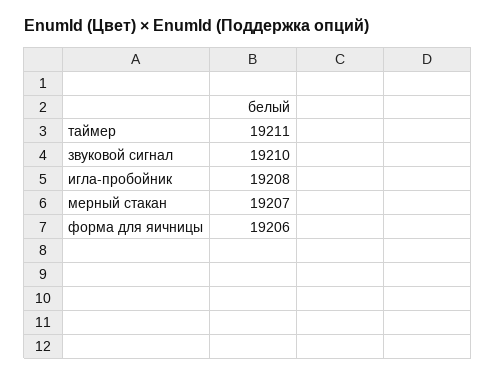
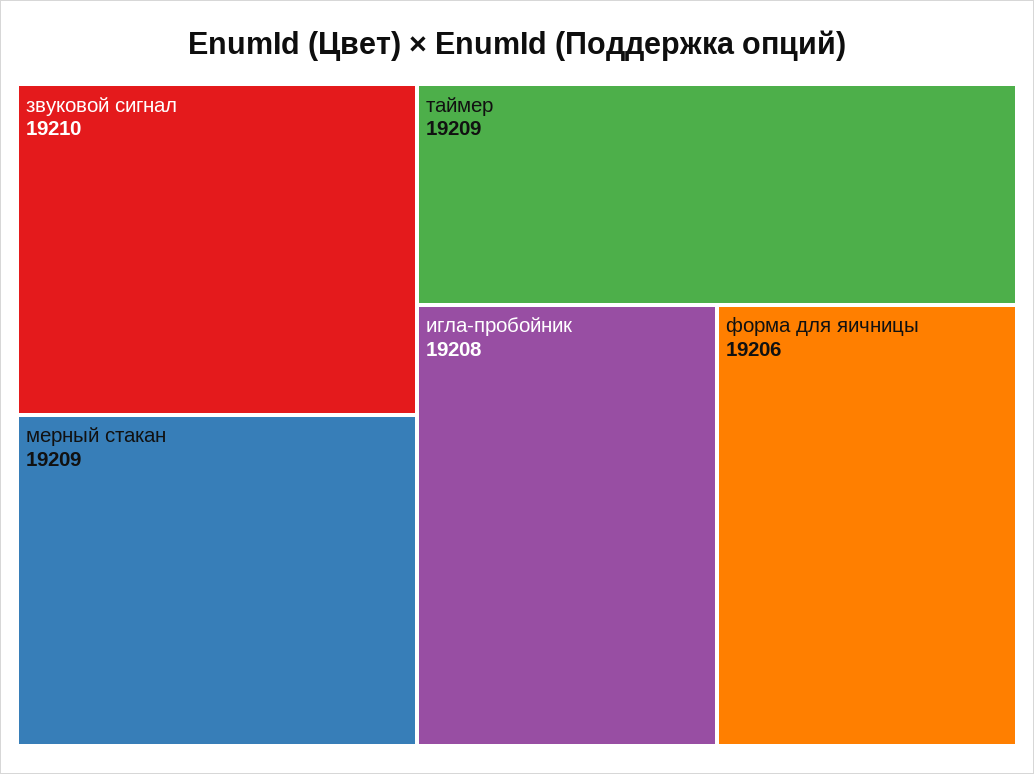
  {
-   "таймер": 19211,
+   "таймер": 19209,
    "звуковой сигнал": 19210,
    "игла-пробойник": 19208,
-   "мерный стакан": 19207,
+   "мерный стакан": 19209,
    "форма для яичницы": 19206
  }

